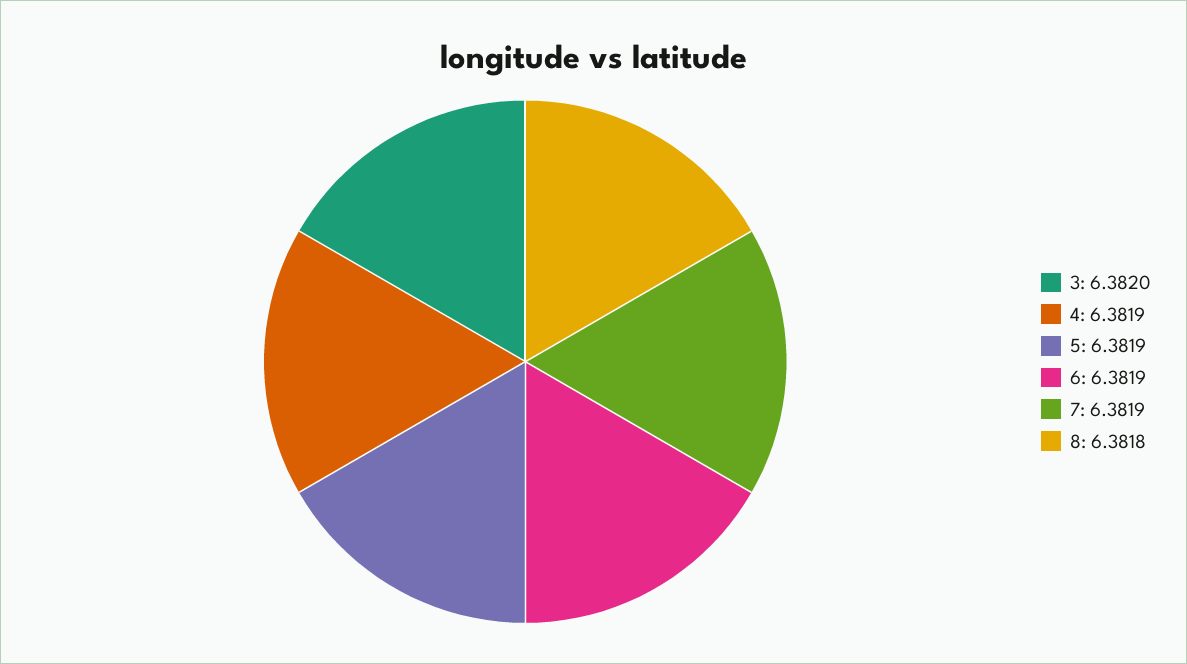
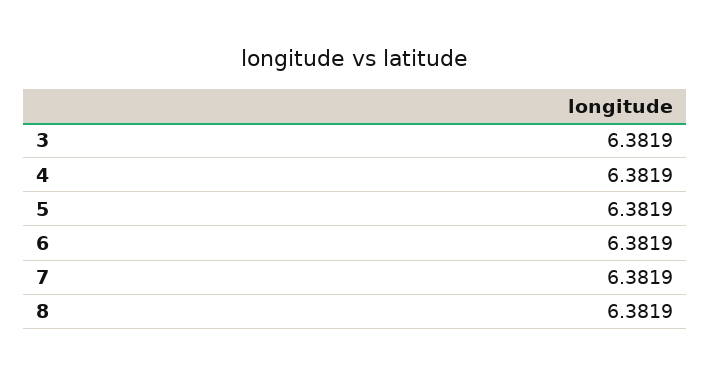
  {
-   "3": 6.382,
+   "3": 6.3819,
    "4": 6.3819,
    "5": 6.3819,
    "6": 6.3819,
    "7": 6.3819,
-   "8": 6.3818
+   "8": 6.3819
  }

